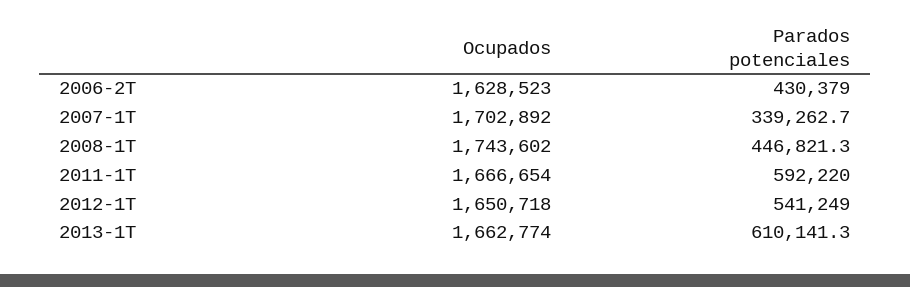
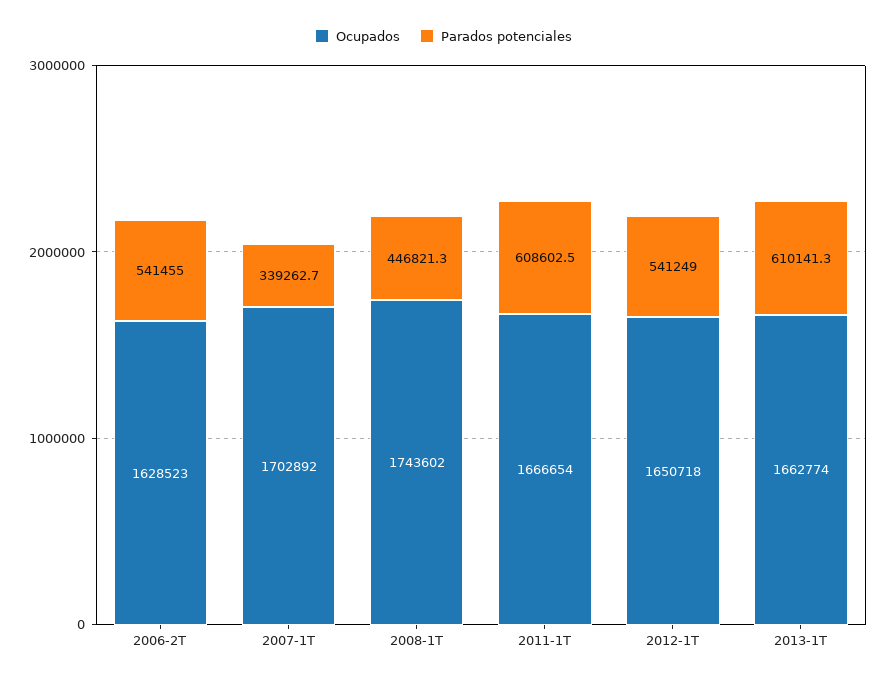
  {
    "Ocupados": {
      "2006-2T": 1628523,
      "2007-1T": 1702892,
      "2008-1T": 1743602,
      "2011-1T": 1666654,
      "2012-1T": 1650718,
      "2013-1T": 1662774
    },
    "Parados potenciales": {
-     "2006-2T": 430379,
+     "2006-2T": 541455,
      "2007-1T": 339262.7,
      "2008-1T": 446821.3,
-     "2011-1T": 592220,
+     "2011-1T": 608602.5,
      "2012-1T": 541249,
      "2013-1T": 610141.3
    }
  }

